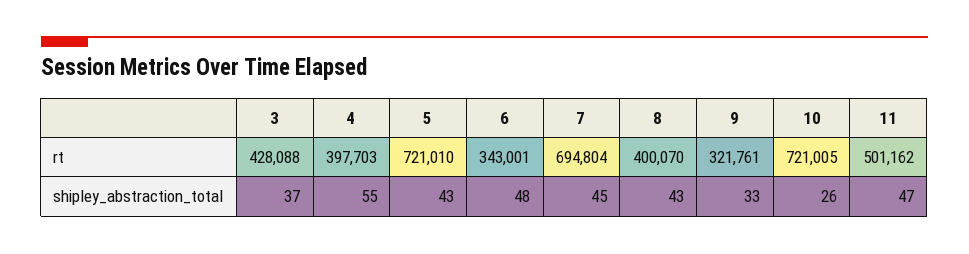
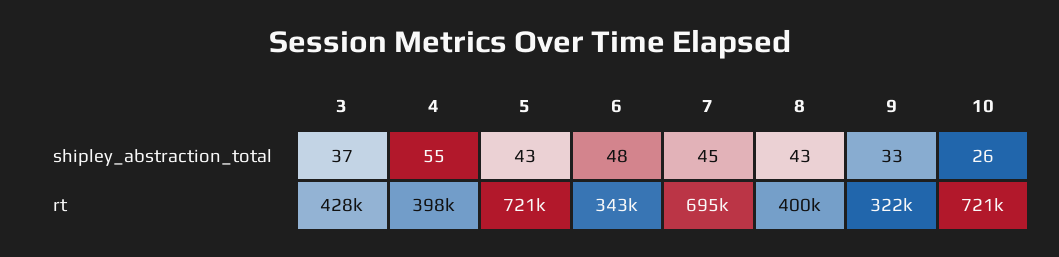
  {
    "3": {
      "rt": 428088,
      "shipley_abstraction_total": 37
    },
    "4": {
      "rt": 397703,
      "shipley_abstraction_total": 55
    },
    "5": {
      "rt": 721010,
      "shipley_abstraction_total": 43
    },
    "6": {
      "rt": 343001,
      "shipley_abstraction_total": 48
    },
    "7": {
      "rt": 694804,
      "shipley_abstraction_total": 45
    },
    "8": {
      "rt": 400070,
      "shipley_abstraction_total": 43
    },
    "9": {
      "rt": 321761,
      "shipley_abstraction_total": 33
    },
    "10": {
      "rt": 721005,
      "shipley_abstraction_total": 26
-   },
+   }
-   "11": {
-     "rt": 501162,
-     "shipley_abstraction_total": 47
-   }
  }

